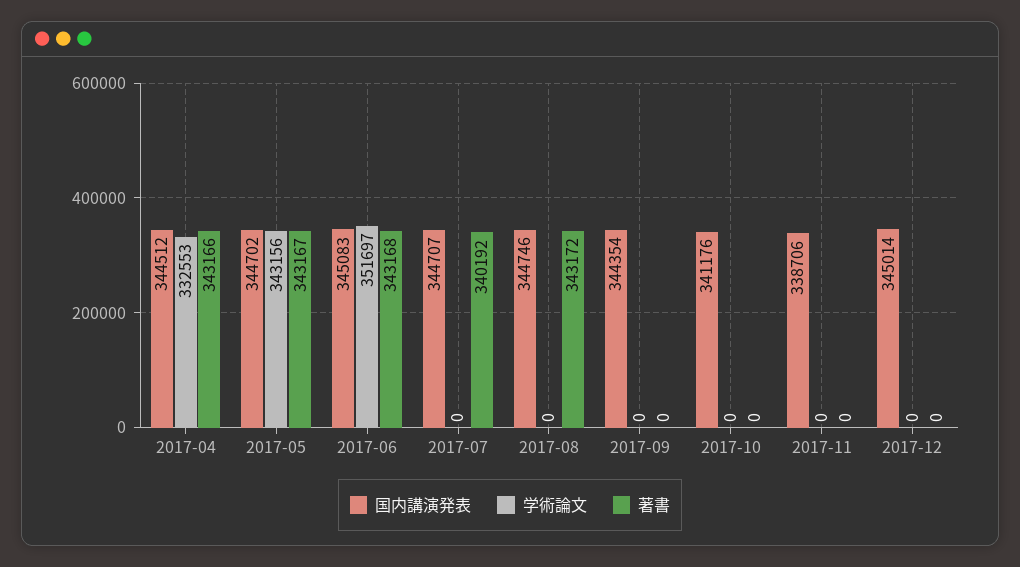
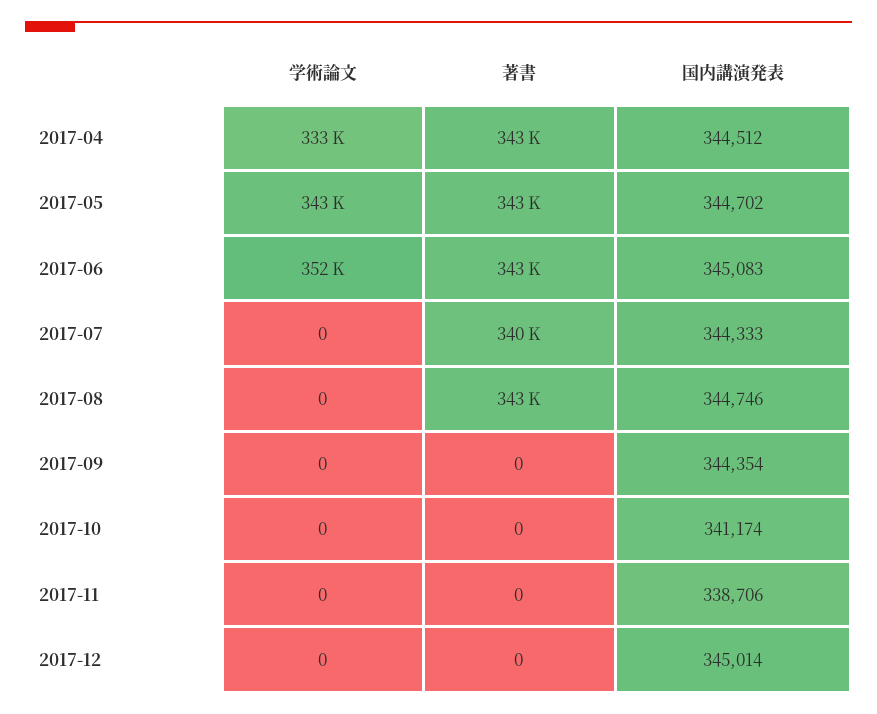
  {
    "国内講演発表": {
      "2017-04": 344512,
      "2017-05": 344702,
      "2017-06": 345083,
-     "2017-07": 344707,
+     "2017-07": 344333,
      "2017-08": 344746,
      "2017-09": 344354,
-     "2017-10": 341176,
+     "2017-10": 341174,
      "2017-11": 338706,
      "2017-12": 345014
    },
    "学術論文": {
      "2017-04": 332553,
      "2017-05": 343156,
      "2017-06": 351697,
      "2017-07": 0,
      "2017-08": 0,
      "2017-09": 0,
      "2017-10": 0,
      "2017-11": 0,
      "2017-12": 0
    },
    "著書": {
      "2017-04": 343166,
      "2017-05": 343167,
      "2017-06": 343168,
      "2017-07": 340192,
      "2017-08": 343172,
      "2017-09": 0,
      "2017-10": 0,
      "2017-11": 0,
      "2017-12": 0
    }
  }

